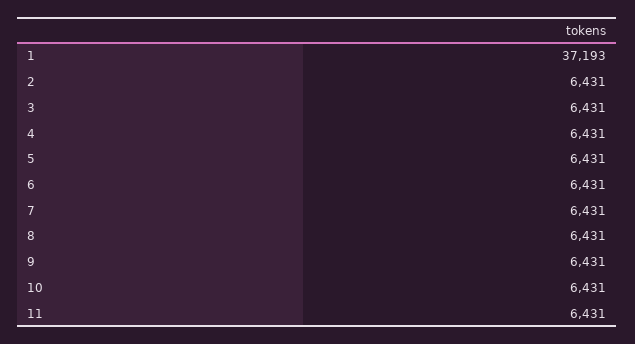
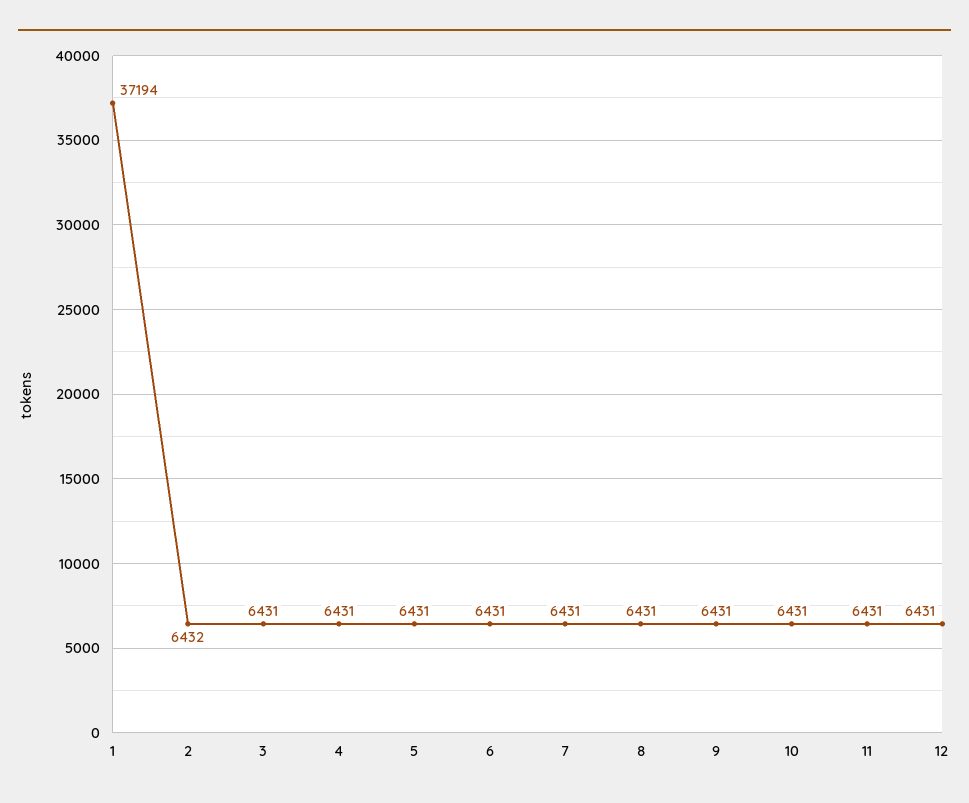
  {
-   "1": 37193,
+   "1": 37194,
-   "2": 6431,
+   "2": 6432,
    "3": 6431,
    "4": 6431,
    "5": 6431,
    "6": 6431,
    "7": 6431,
    "8": 6431,
    "9": 6431,
    "10": 6431,
-   "11": 6431
+   "11": 6431,
+   "12": 6431
  }

